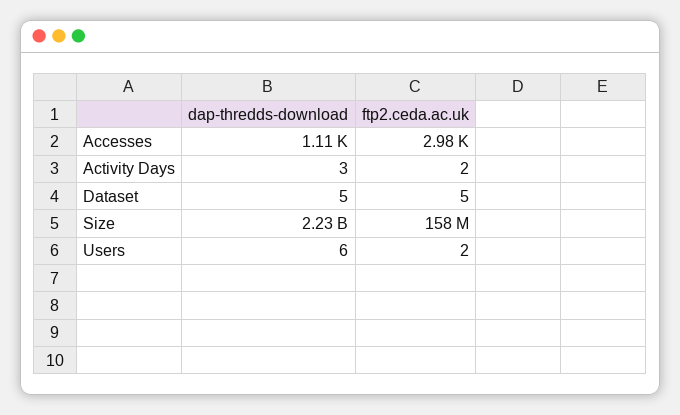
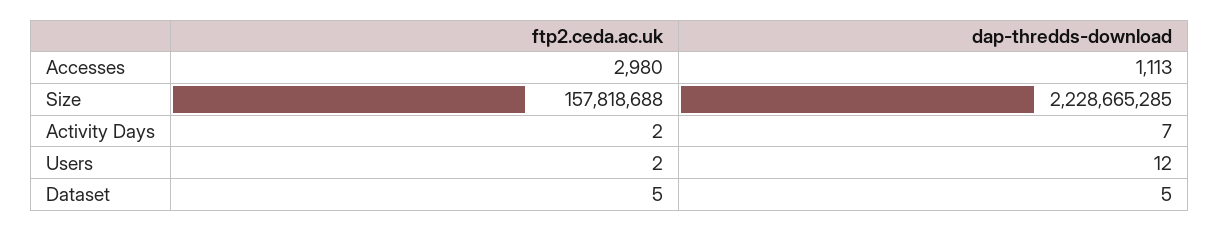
  {
    "dap-thredds-download": {
      "Accesses": 1113,
-     "Activity Days": 3,
+     "Activity Days": 7,
      "Dataset": 5,
      "Size": 2228665285,
-     "Users": 6
+     "Users": 12
    },
    "ftp2.ceda.ac.uk": {
      "Accesses": 2980,
      "Activity Days": 2,
      "Dataset": 5,
      "Size": 157818688,
      "Users": 2
    }
  }

